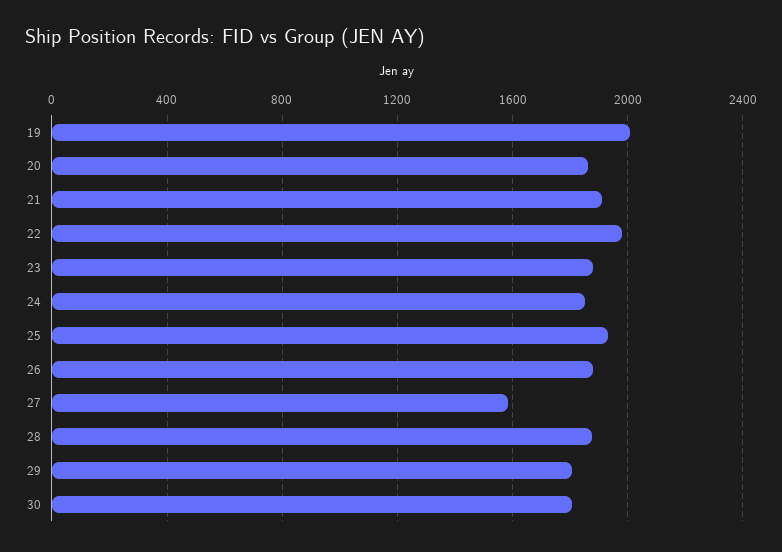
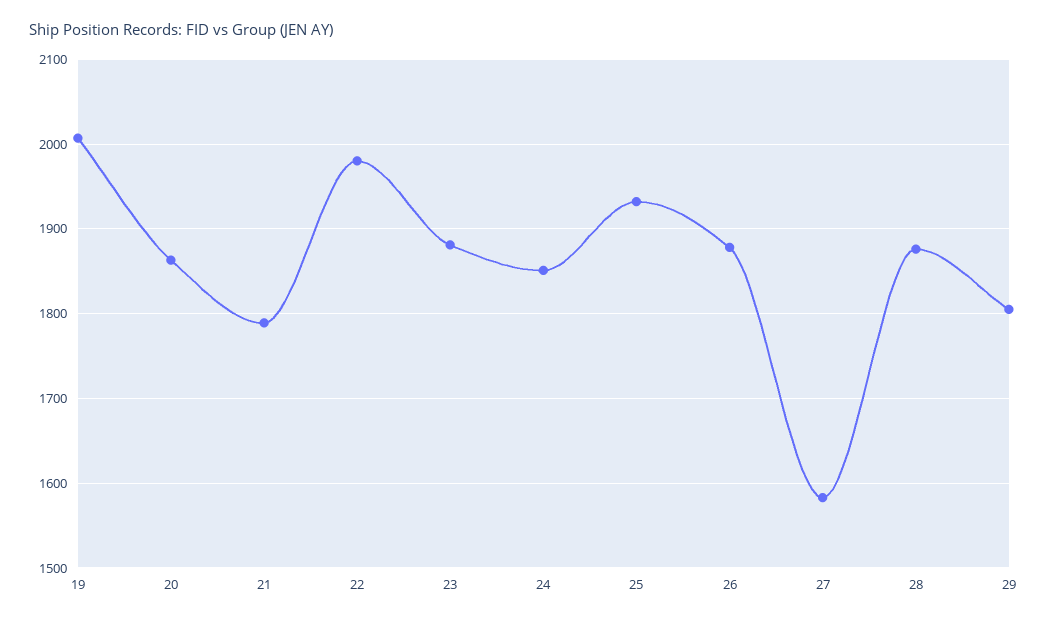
  {
    "19": 2010,
    "20": 1860,
-   "21": 1900,
+   "21": 1790,
    "22": 1980,
    "23": 1880,
    "24": 1850,
    "25": 1930,
    "26": 1880,
    "27": 1580,
    "28": 1880,
-   "29": 1810,
+   "29": 1810
-   "30": 1800
  }

